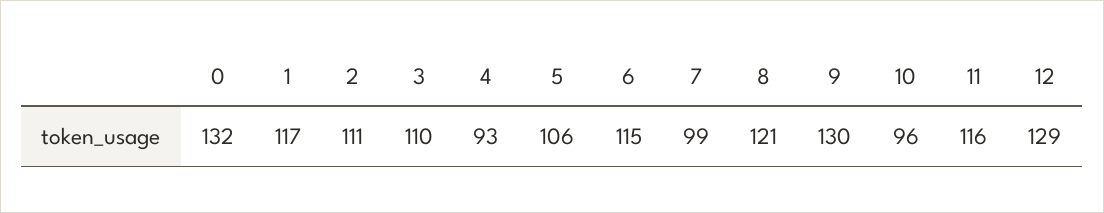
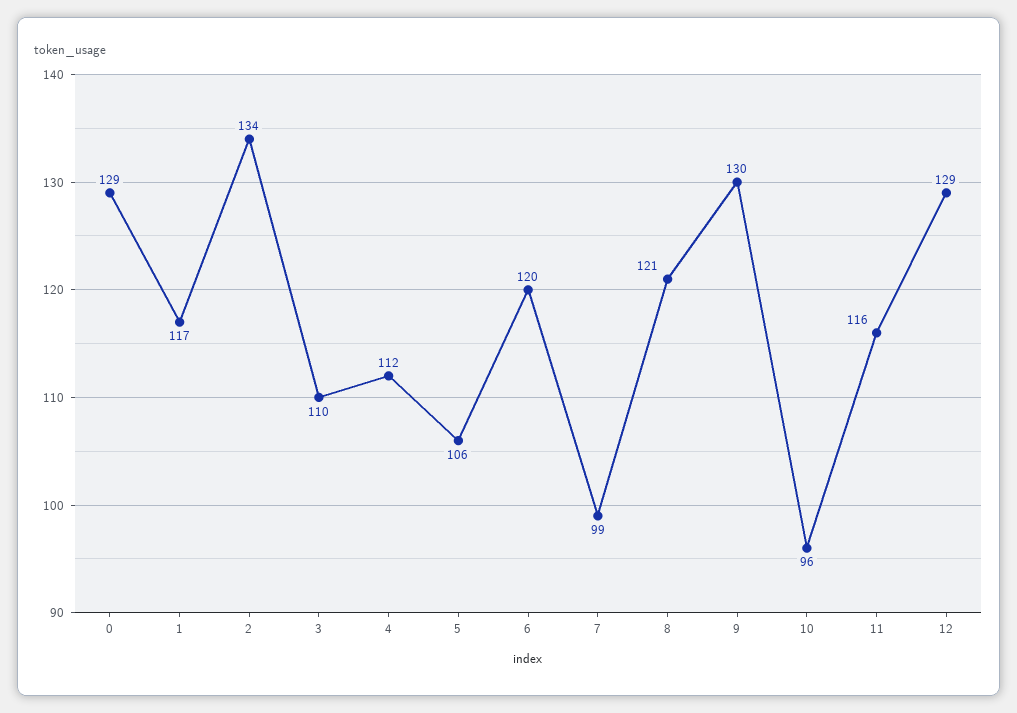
  {
-   "0": 132,
+   "0": 129,
    "1": 117,
-   "2": 111,
+   "2": 134,
    "3": 110,
-   "4": 93,
+   "4": 112,
    "5": 106,
-   "6": 115,
+   "6": 120,
    "7": 99,
    "8": 121,
    "9": 130,
    "10": 96,
    "11": 116,
    "12": 129
  }

